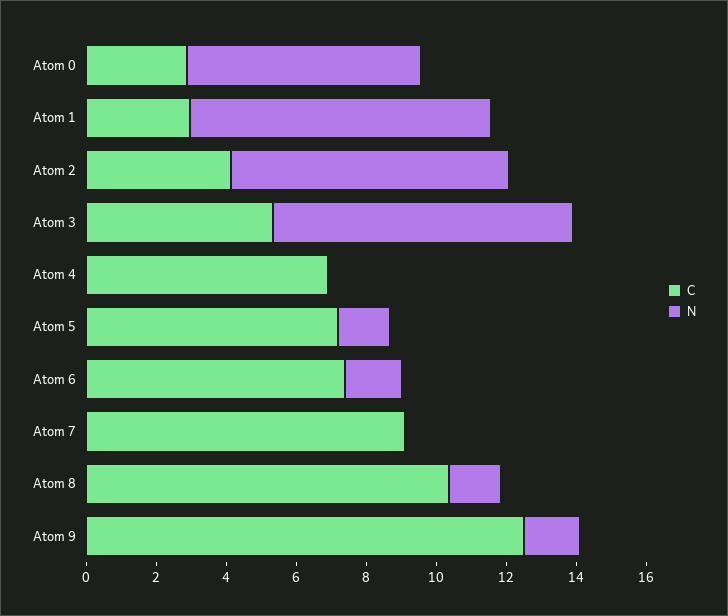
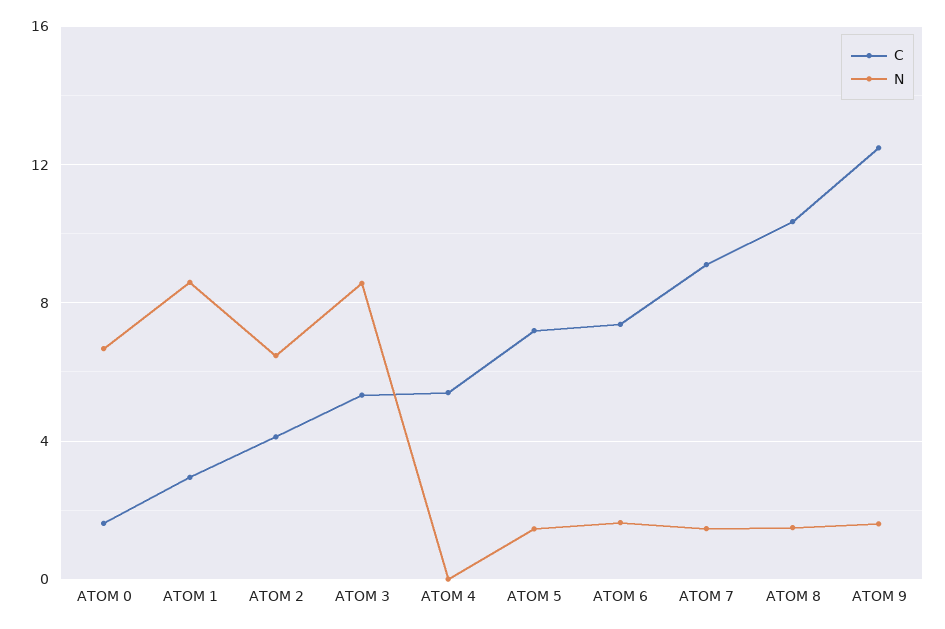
  {
    "C": {
-     "Atom 0": 3,
+     "Atom 0": 1.5,
      "Atom 1": 3,
      "Atom 2": 4,
      "Atom 3": 5.5,
-     "Atom 4": 7,
+     "Atom 4": 5.5,
      "Atom 5": 7,
      "Atom 6": 7.5,
      "Atom 7": 9,
      "Atom 8": 10.5,
      "Atom 9": 12.5
    },
    "N": {
      "Atom 0": 6.5,
      "Atom 1": 8.5,
-     "Atom 2": 8,
+     "Atom 2": 6.5,
      "Atom 3": 8.5,
      "Atom 4": 0,
      "Atom 5": 1.5,
      "Atom 6": 1.5,
-     "Atom 7": 0,
+     "Atom 7": 1.5,
      "Atom 8": 1.5,
      "Atom 9": 1.5
    }
  }

